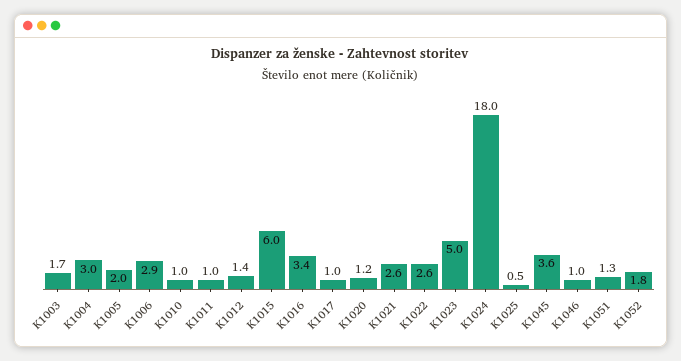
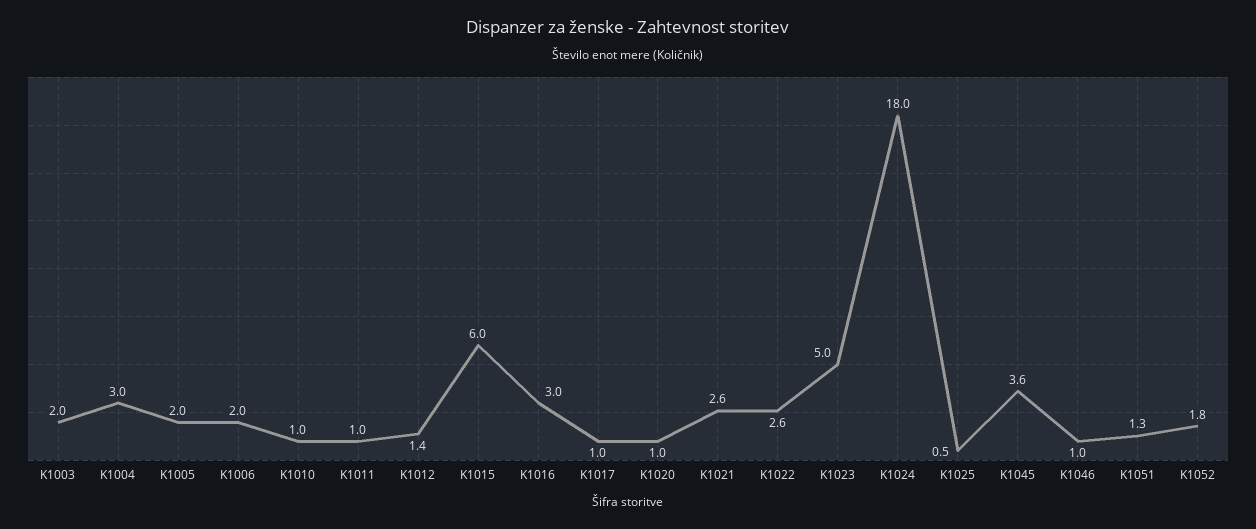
  {
-   "K1003": 1.7,
+   "K1003": 2,
    "K1004": 3,
    "K1005": 2,
-   "K1006": 2.9,
+   "K1006": 2,
    "K1010": 1,
    "K1011": 1,
    "K1012": 1.4,
    "K1015": 6,
-   "K1016": 3.4,
+   "K1016": 3,
    "K1017": 1,
-   "K1020": 1.2,
+   "K1020": 1,
    "K1021": 2.6,
    "K1022": 2.6,
    "K1023": 5,
    "K1024": 18,
    "K1025": 0.5,
    "K1045": 3.6,
    "K1046": 1,
    "K1051": 1.3,
    "K1052": 1.8
  }

